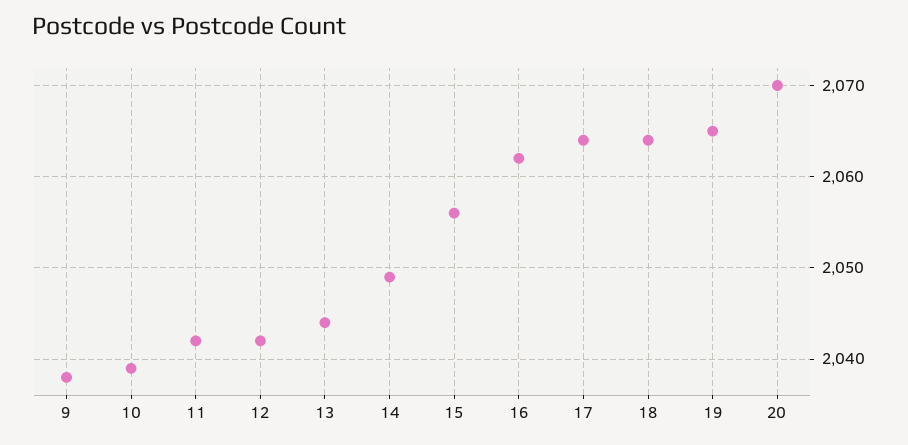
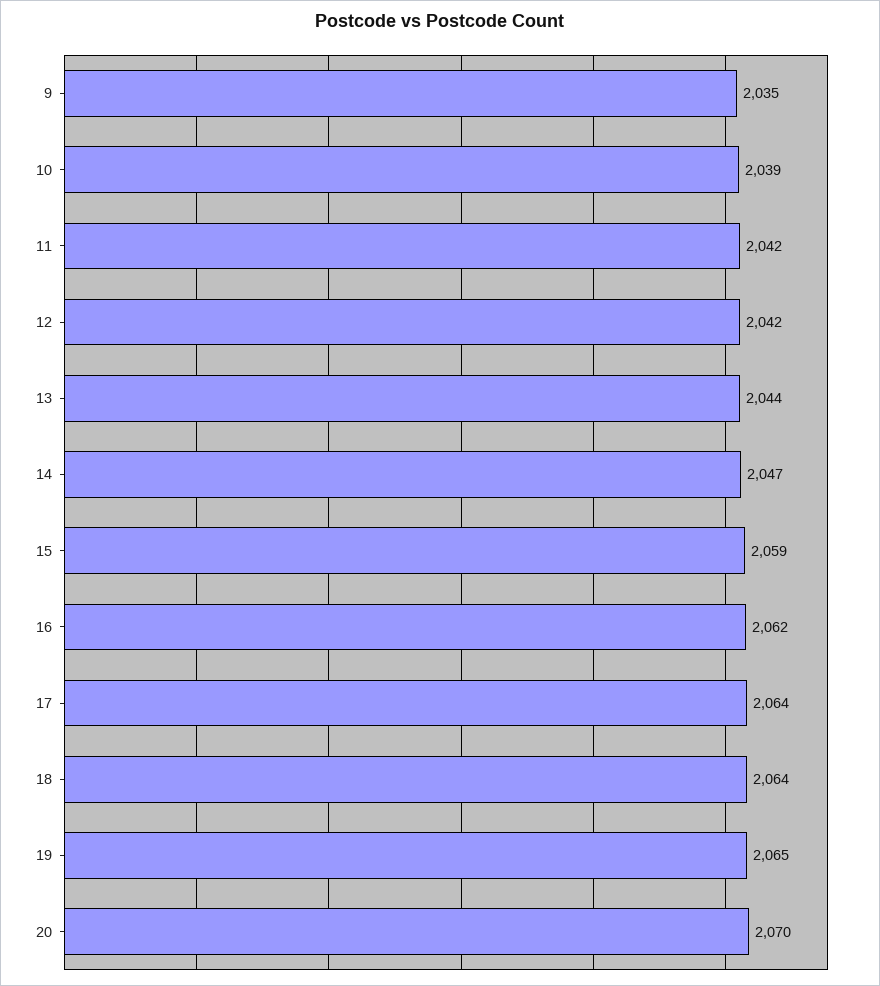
  {
-   "9": 2038,
+   "9": 2035,
    "10": 2039,
    "11": 2042,
    "12": 2042,
    "13": 2044,
-   "14": 2049,
+   "14": 2047,
-   "15": 2056,
+   "15": 2059,
    "16": 2062,
    "17": 2064,
    "18": 2064,
    "19": 2065,
    "20": 2070
  }

